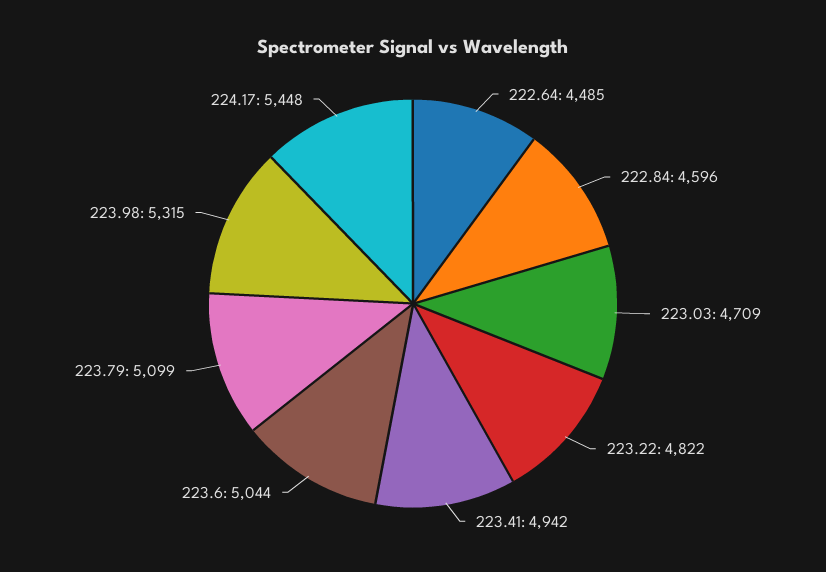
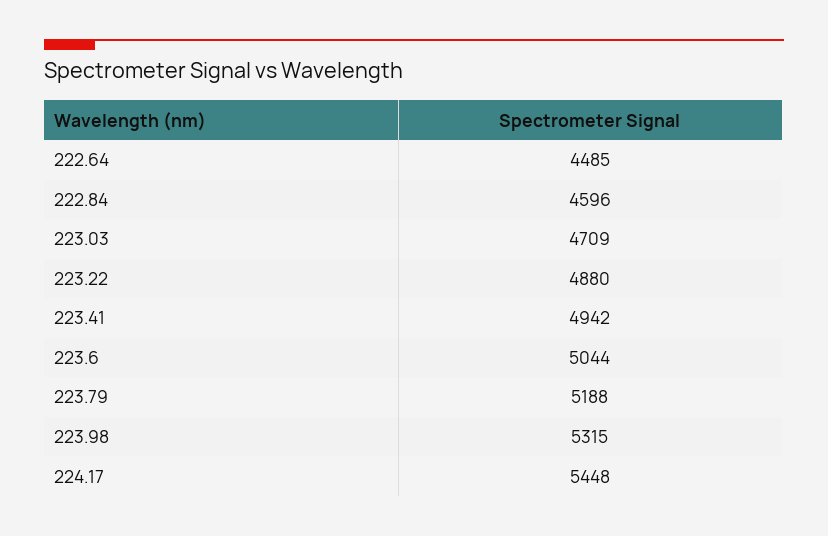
  {
    "222.64": 4485,
    "222.84": 4596,
    "223.03": 4709,
-   "223.22": 4822,
+   "223.22": 4880,
    "223.41": 4942,
    "223.6": 5044,
-   "223.79": 5099,
+   "223.79": 5188,
    "223.98": 5315,
    "224.17": 5448
  }

